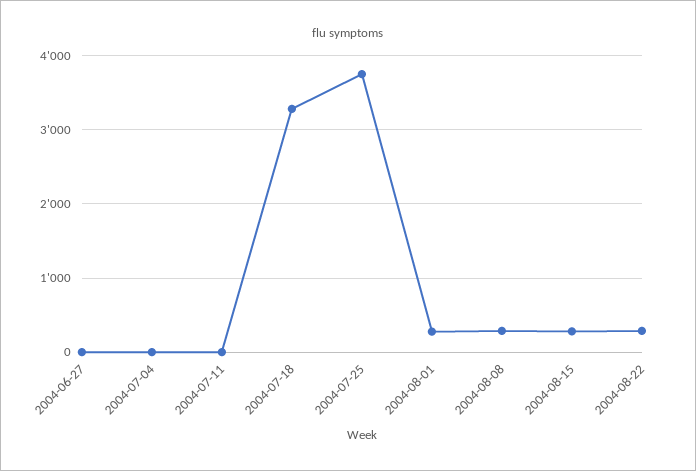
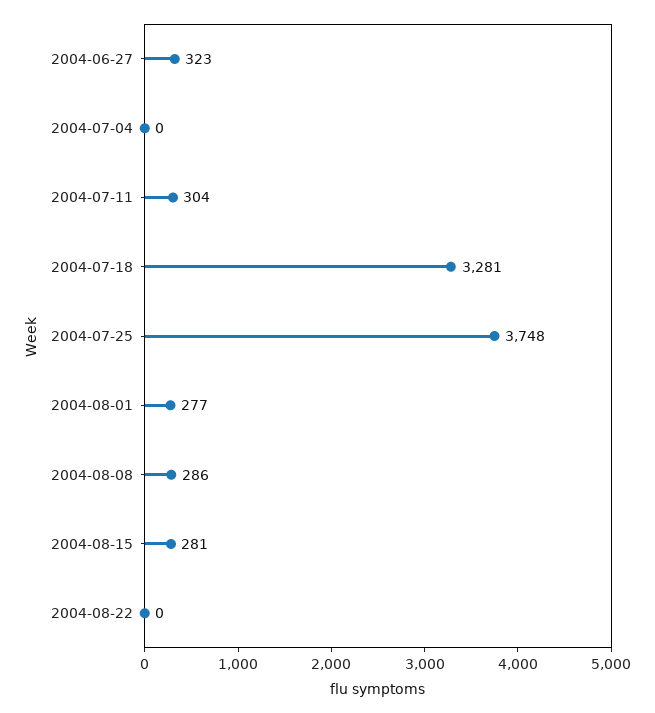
  {
-   "2004-06-27": 0,
+   "2004-06-27": 323,
    "2004-07-04": 0,
-   "2004-07-11": 0,
+   "2004-07-11": 304,
    "2004-07-18": 3281,
    "2004-07-25": 3748,
    "2004-08-01": 277,
    "2004-08-08": 286,
    "2004-08-15": 281,
-   "2004-08-22": 300
+   "2004-08-22": 0
  }

